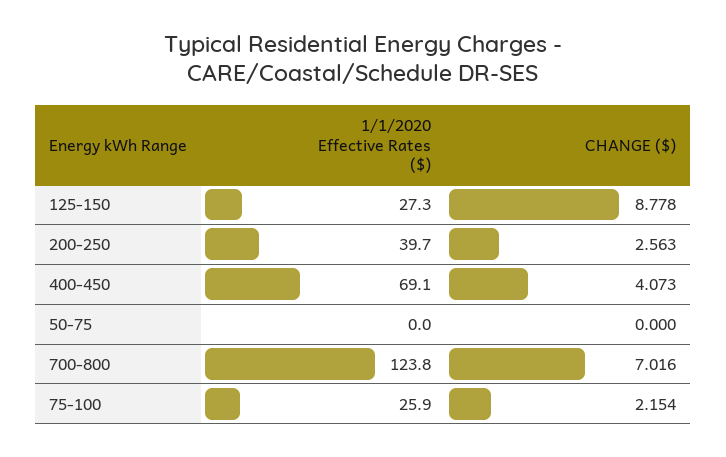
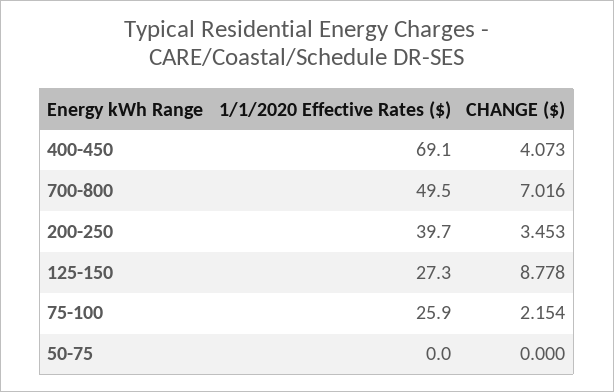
  {
    "1/1/2020 Effective Rates ($)": {
      "125-150": 27.3,
      "200-250": 39.7,
      "400-450": 69.1,
      "50-75": 0,
-     "700-800": 123.8,
+     "700-800": 49.5,
      "75-100": 25.9
    },
    "CHANGE ($)": {
      "125-150": 8.778,
-     "200-250": 2.563,
+     "200-250": 3.453,
      "400-450": 4.073,
      "50-75": 0,
      "700-800": 7.016,
      "75-100": 2.154
    }
  }

